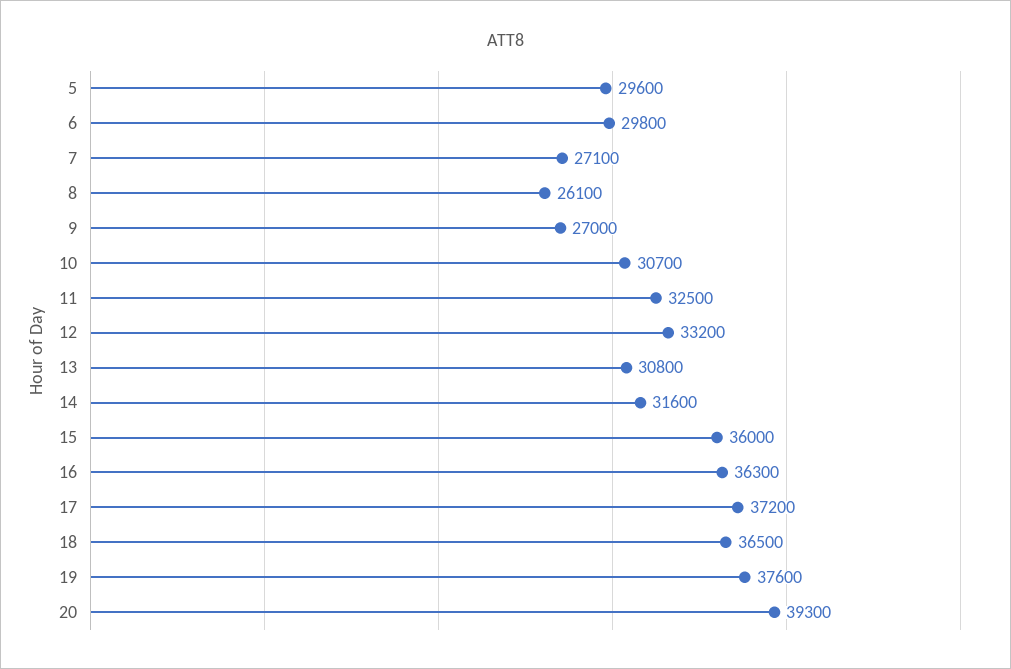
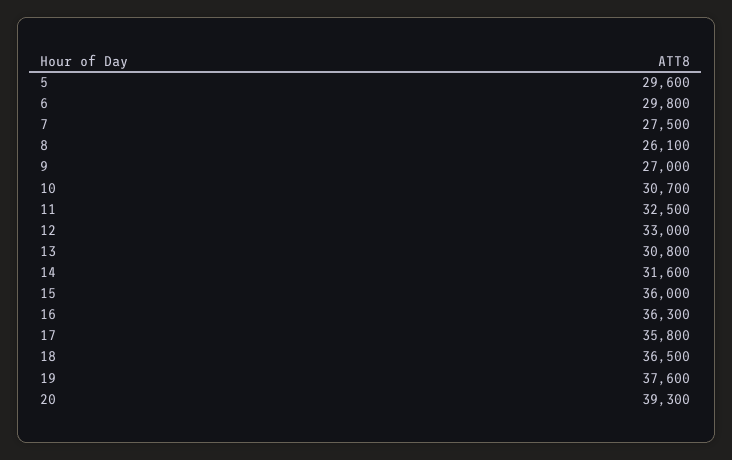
  {
    "5": 29600,
    "6": 29800,
-   "7": 27100,
+   "7": 27500,
    "8": 26100,
    "9": 27000,
    "10": 30700,
    "11": 32500,
-   "12": 33200,
+   "12": 33000,
    "13": 30800,
    "14": 31600,
    "15": 36000,
    "16": 36300,
-   "17": 37200,
+   "17": 35800,
    "18": 36500,
    "19": 37600,
    "20": 39300
  }

